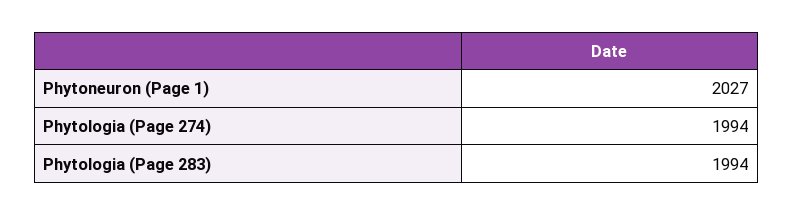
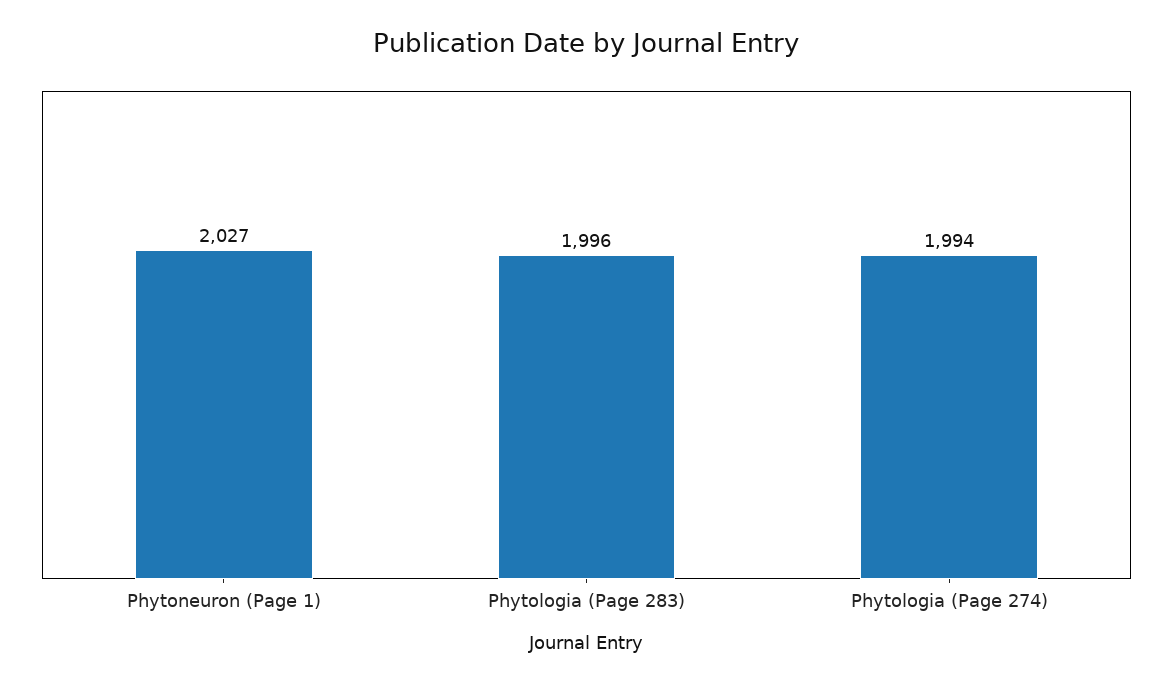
  {
    "Phytoneuron (Page 1)": 2027,
    "Phytologia (Page 274)": 1994,
-   "Phytologia (Page 283)": 1994
+   "Phytologia (Page 283)": 1996
  }

